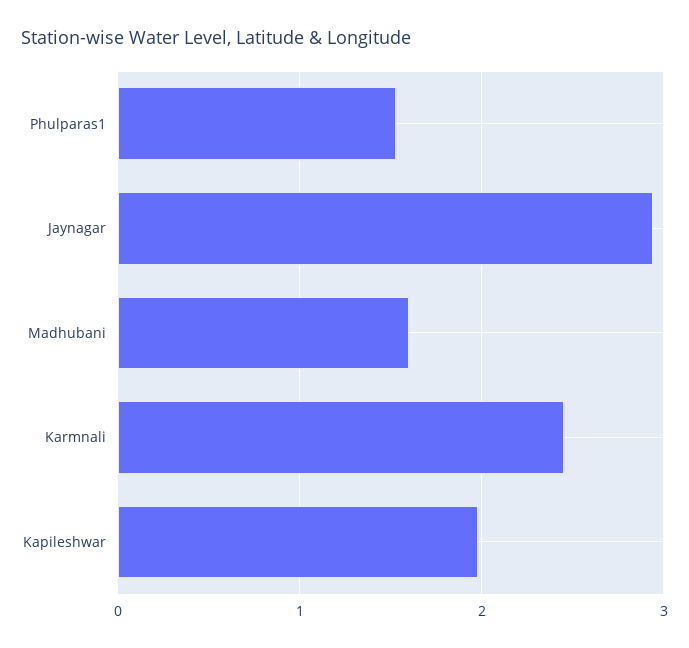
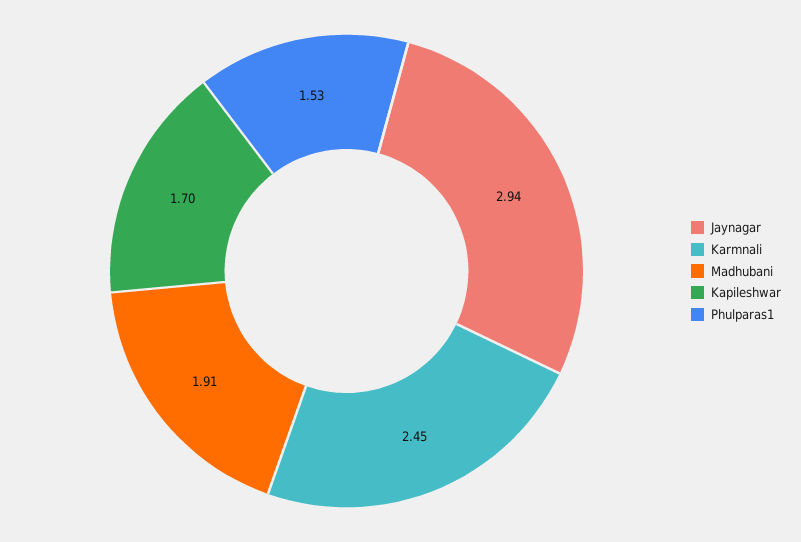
  {
    "Phulparas1": 1.53,
    "Jaynagar": 2.94,
-   "Madhubani": 1.6,
+   "Madhubani": 1.91,
    "Karmnali": 2.45,
-   "Kapileshwar": 2
+   "Kapileshwar": 1.7
  }

